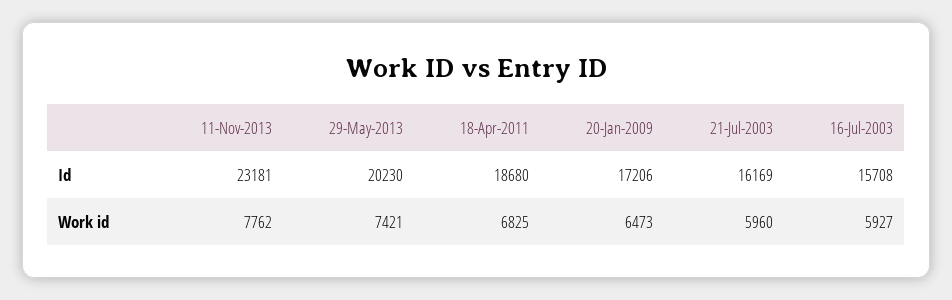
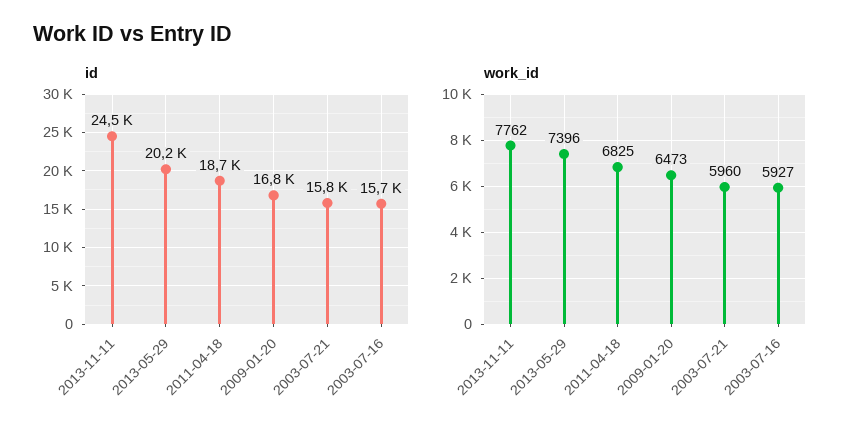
  {
    "Id": {
-     "11-Nov-2013": 23181,
+     "11-Nov-2013": 24500,
      "29-May-2013": 20230,
      "18-Apr-2011": 18680,
-     "20-Jan-2009": 17206,
+     "20-Jan-2009": 16800,
-     "21-Jul-2003": 16169,
+     "21-Jul-2003": 15800,
      "16-Jul-2003": 15708
    },
    "Work id": {
      "11-Nov-2013": 7762,
-     "29-May-2013": 7421,
+     "29-May-2013": 7396,
      "18-Apr-2011": 6825,
      "20-Jan-2009": 6473,
      "21-Jul-2003": 5960,
      "16-Jul-2003": 5927
    }
  }

